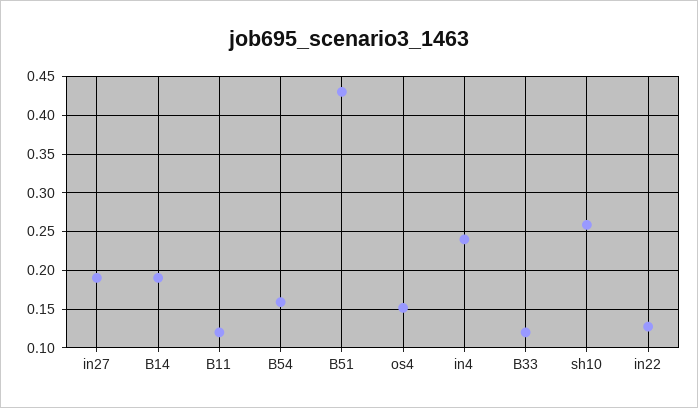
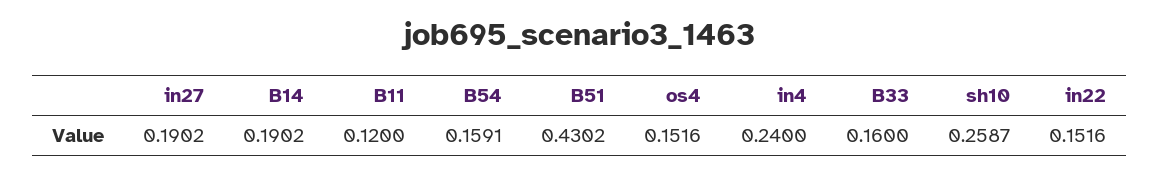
  {
    "in27": 0.1902,
    "B14": 0.1902,
    "B11": 0.12,
    "B54": 0.1591,
    "B51": 0.4302,
    "os4": 0.1516,
    "in4": 0.24,
-   "B33": 0.12,
+   "B33": 0.16,
    "sh10": 0.2587,
-   "in22": 0.13
+   "in22": 0.1516
  }

